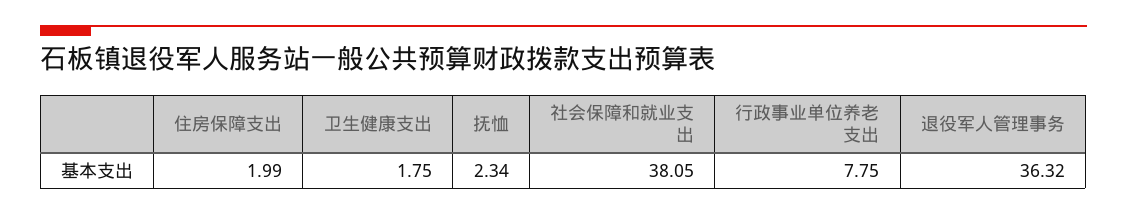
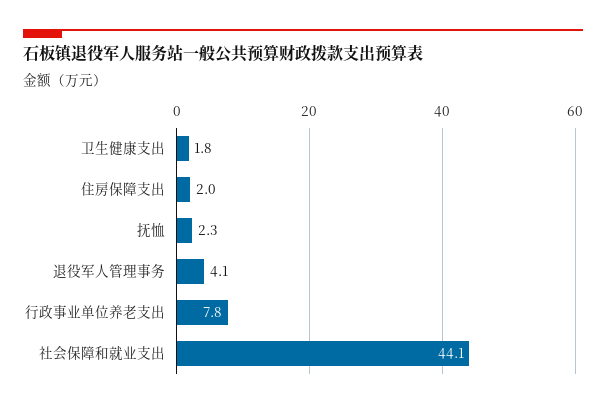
  {
    "住房保障支出": 1.99,
    "卫生健康支出": 1.75,
    "抚恤": 2.34,
-   "社会保障和就业支出": 38.05,
+   "社会保障和就业支出": 44.1,
    "行政事业单位养老支出": 7.75,
-   "退役军人管理事务": 36.32
+   "退役军人管理事务": 4.1
  }

